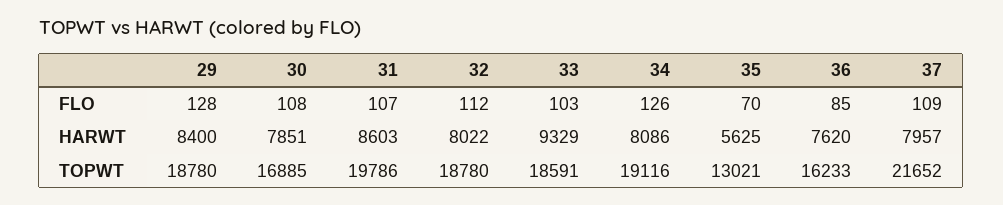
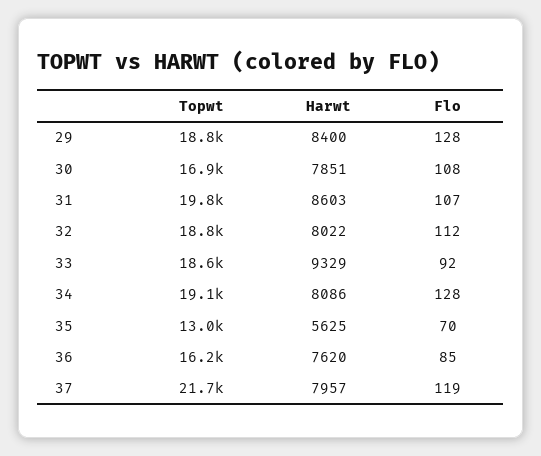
  {
    "29": {
      "FLO": 128,
      "HARWT": 8400,
      "TOPWT": 18780
    },
    "30": {
      "FLO": 108,
      "HARWT": 7851,
      "TOPWT": 16885
    },
    "31": {
      "FLO": 107,
      "HARWT": 8603,
      "TOPWT": 19786
    },
    "32": {
      "FLO": 112,
      "HARWT": 8022,
      "TOPWT": 18780
    },
    "33": {
-     "FLO": 103,
+     "FLO": 92,
      "HARWT": 9329,
      "TOPWT": 18591
    },
    "34": {
-     "FLO": 126,
+     "FLO": 128,
      "HARWT": 8086,
      "TOPWT": 19116
    },
    "35": {
      "FLO": 70,
      "HARWT": 5625,
      "TOPWT": 13021
    },
    "36": {
      "FLO": 85,
      "HARWT": 7620,
      "TOPWT": 16233
    },
    "37": {
-     "FLO": 109,
+     "FLO": 119,
      "HARWT": 7957,
      "TOPWT": 21652
    }
  }

